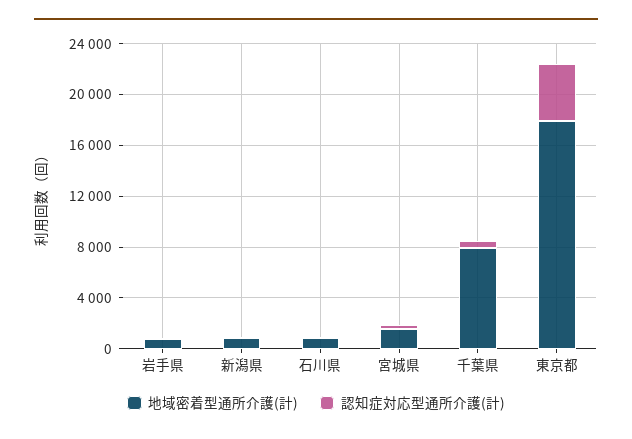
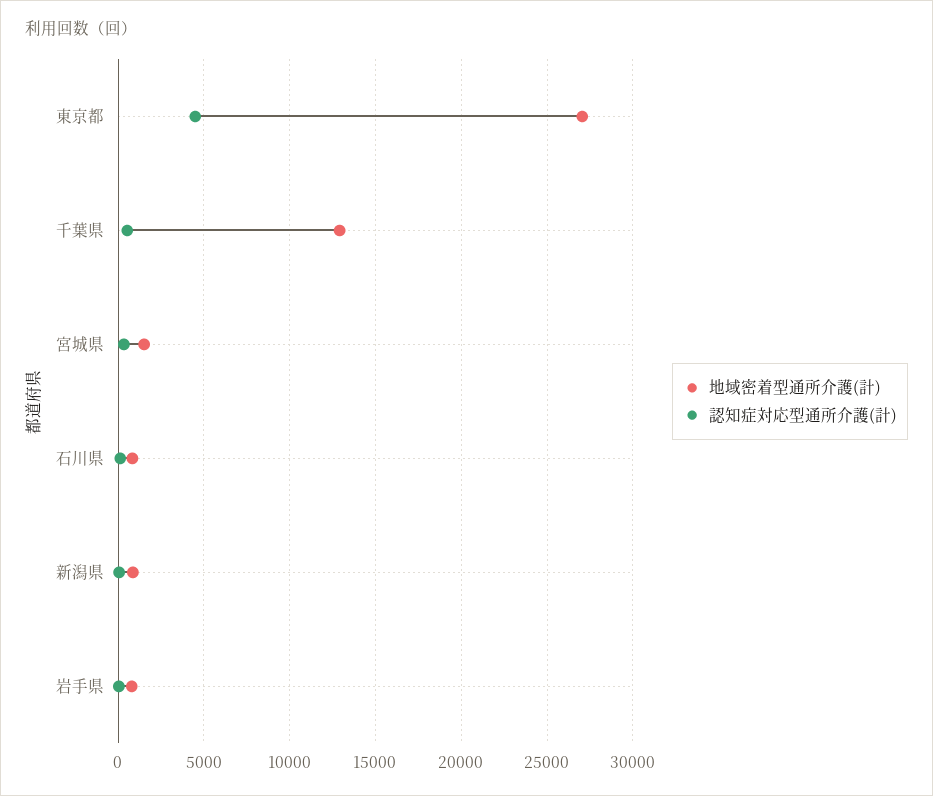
  {
    "地域密着型通所介護(計)": {
      "岩手県": 1000,
      "新潟県": 1000,
      "石川県": 1000,
      "宮城県": 1500,
-     "千葉県": 8000,
+     "千葉県": 13000,
-     "東京都": 18000
+     "東京都": 27000
    },
    "認知症対応型通所介護(計)": {
      "岩手県": 0,
      "新潟県": 0,
      "石川県": 0,
      "宮城県": 500,
      "千葉県": 500,
      "東京都": 4500
    }
  }

